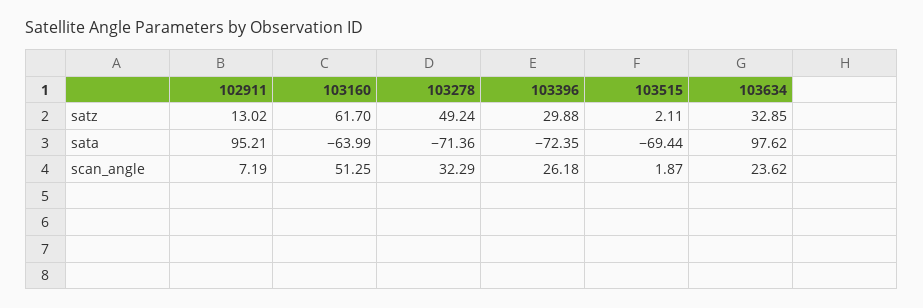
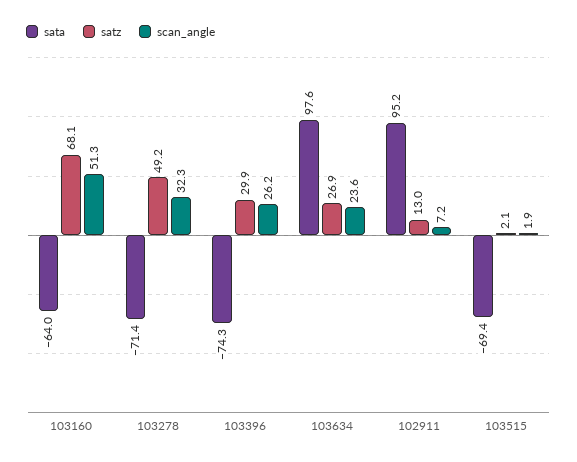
  {
    "satz": {
      "102911": 13.02,
-     "103160": 61.7,
+     "103160": 68.1,
      "103278": 49.24,
      "103396": 29.88,
      "103515": 2.11,
-     "103634": 32.85
+     "103634": 26.9
    },
    "sata": {
      "102911": 95.21,
      "103160": -63.99,
      "103278": -71.36,
-     "103396": -72.35,
+     "103396": -74.3,
      "103515": -69.44,
      "103634": 97.62
    },
    "scan_angle": {
      "102911": 7.19,
      "103160": 51.25,
      "103278": 32.29,
      "103396": 26.18,
      "103515": 1.87,
      "103634": 23.62
    }
  }

